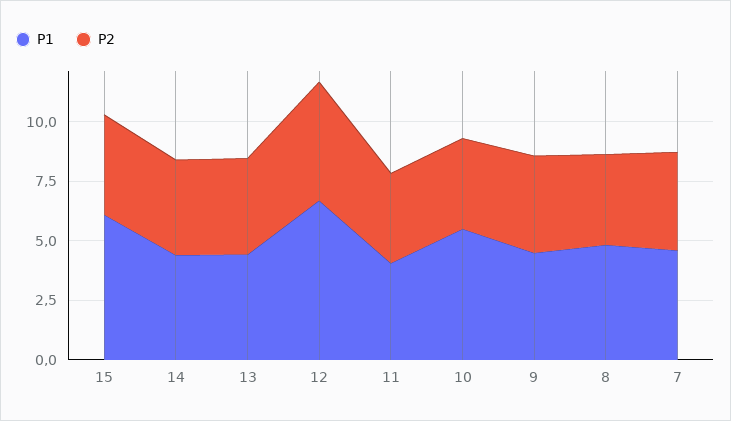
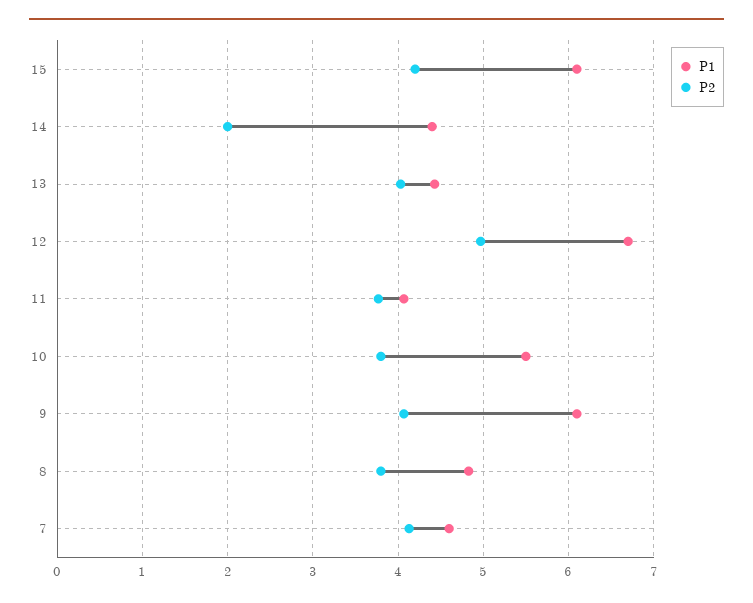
  {
    "P1": {
      "15": 6.1,
      "14": 4.4,
      "13": 4.4,
      "12": 6.7,
      "11": 4.1,
      "10": 5.5,
-     "9": 4.5,
+     "9": 6.1,
      "8": 4.8,
      "7": 4.6
    },
    "P2": {
      "15": 4.2,
-     "14": 4,
+     "14": 2,
      "13": 4,
      "12": 5,
      "11": 3.8,
      "10": 3.8,
      "9": 4.1,
      "8": 3.8,
      "7": 4.1
    }
  }

